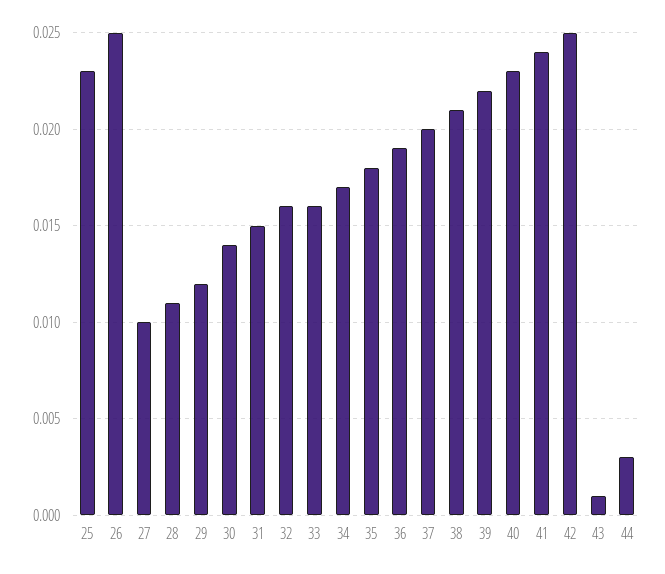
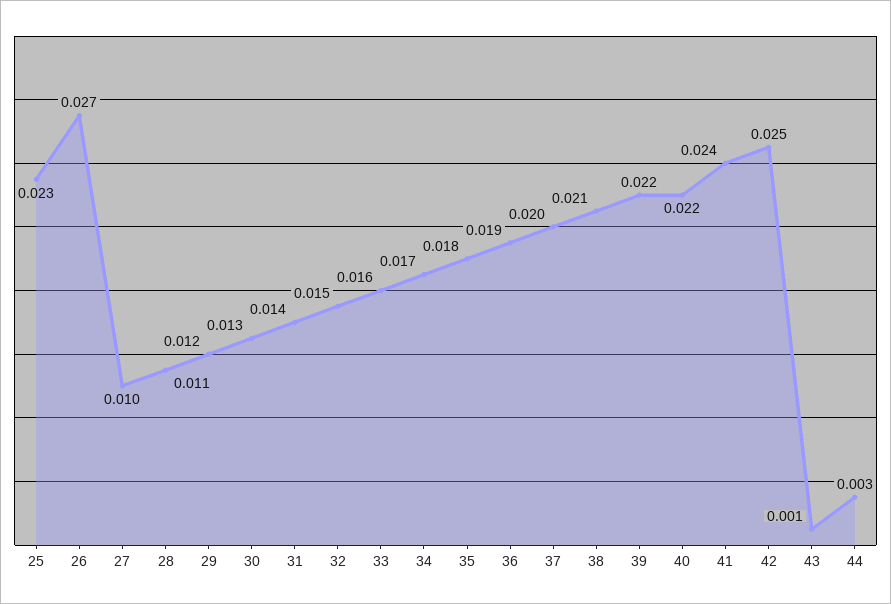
  {
    "25": 0.023,
-   "26": 0.025,
+   "26": 0.027,
    "27": 0.01,
    "28": 0.011,
    "29": 0.012,
-   "30": 0.014,
+   "30": 0.013,
-   "31": 0.015,
+   "31": 0.014,
-   "32": 0.016,
+   "32": 0.015,
    "33": 0.016,
    "34": 0.017,
    "35": 0.018,
    "36": 0.019,
    "37": 0.02,
    "38": 0.021,
    "39": 0.022,
-   "40": 0.023,
+   "40": 0.022,
    "41": 0.024,
    "42": 0.025,
    "43": 0.001,
    "44": 0.003
  }

